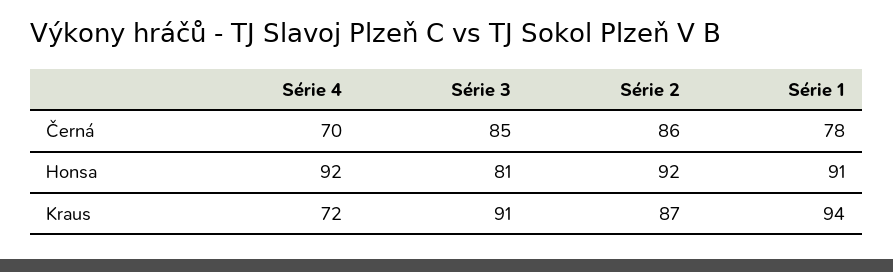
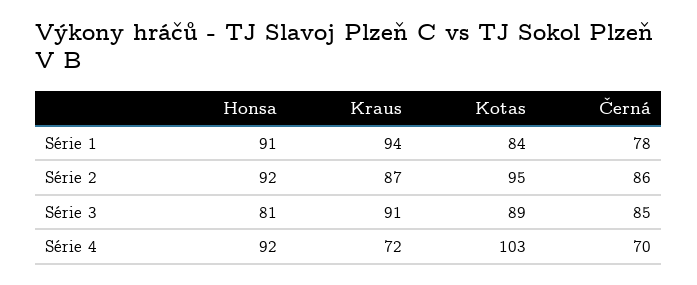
  {
    "Série 4": {
      "Černá": 70,
      "Honsa": 92,
-     "Kraus": 72
+     "Kraus": 72,
+     "Kotas": 103
    },
    "Série 3": {
      "Černá": 85,
      "Honsa": 81,
-     "Kraus": 91
+     "Kraus": 91,
+     "Kotas": 89
    },
    "Série 2": {
      "Černá": 86,
      "Honsa": 92,
-     "Kraus": 87
+     "Kraus": 87,
+     "Kotas": 95
    },
    "Série 1": {
      "Černá": 78,
      "Honsa": 91,
-     "Kraus": 94
+     "Kraus": 94,
+     "Kotas": 84
    }
  }

